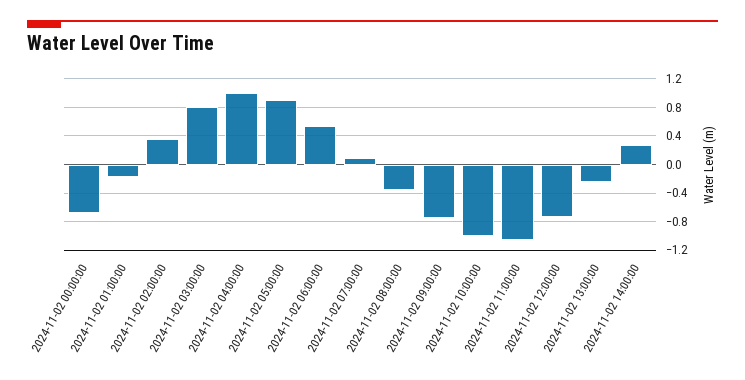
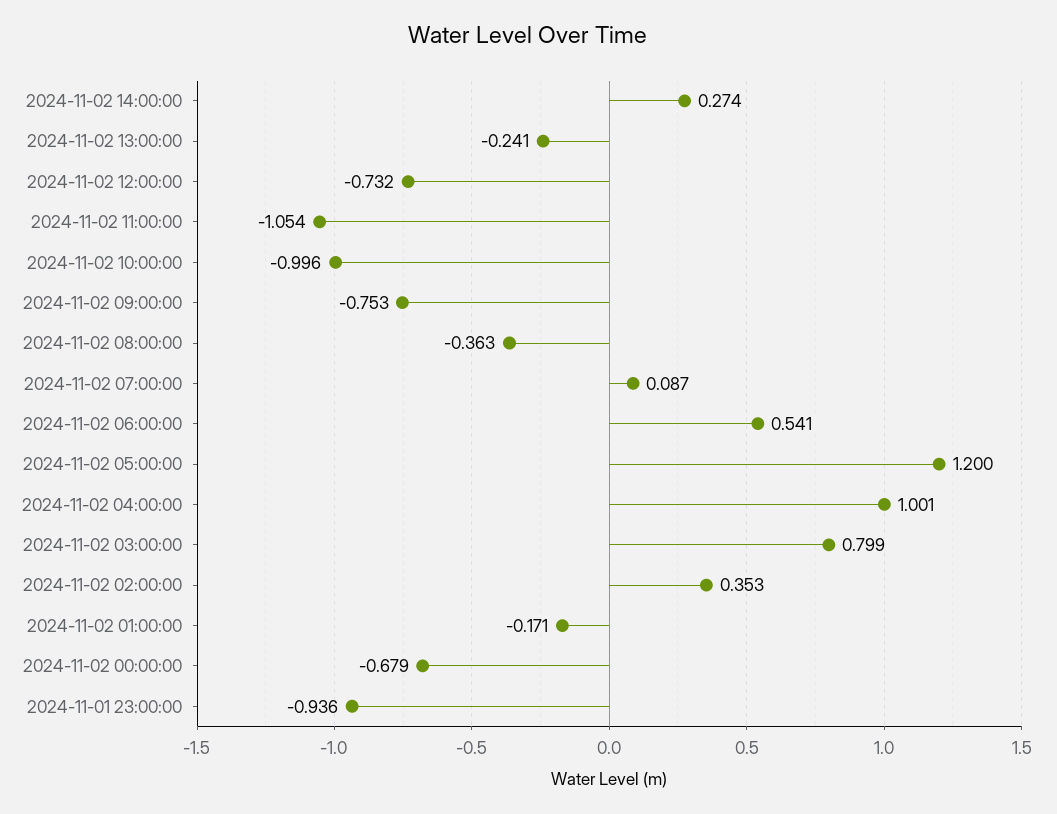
  {
    "2024-11-02 00:00:00": -0.679,
    "2024-11-02 01:00:00": -0.171,
    "2024-11-02 02:00:00": 0.353,
    "2024-11-02 03:00:00": 0.799,
    "2024-11-02 04:00:00": 1.001,
-   "2024-11-02 05:00:00": 0.9,
+   "2024-11-02 05:00:00": 1.2,
    "2024-11-02 06:00:00": 0.541,
    "2024-11-02 07:00:00": 0.087,
    "2024-11-02 08:00:00": -0.363,
    "2024-11-02 09:00:00": -0.753,
    "2024-11-02 10:00:00": -0.996,
    "2024-11-02 11:00:00": -1.054,
    "2024-11-02 12:00:00": -0.732,
    "2024-11-02 13:00:00": -0.241,
-   "2024-11-02 14:00:00": 0.274
+   "2024-11-02 14:00:00": 0.274,
+   "2024-11-01 23:00:00": -0.936
  }

